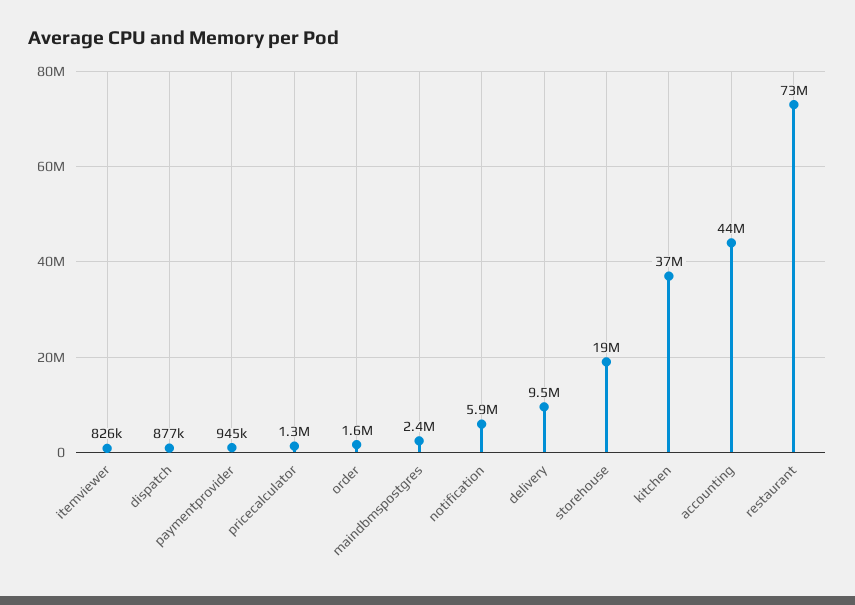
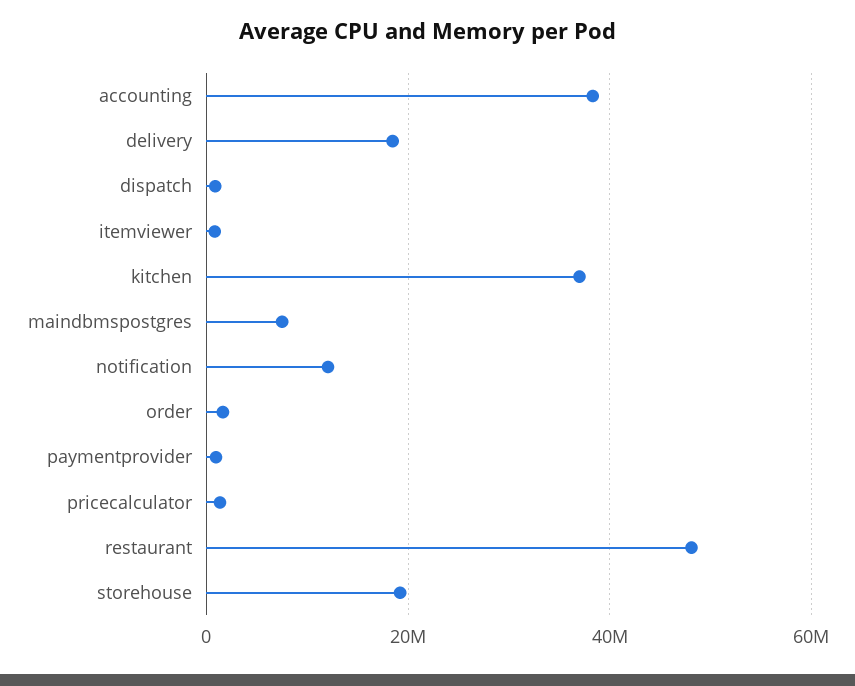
  {
    "itemviewer": 826000,
    "dispatch": 877000,
    "paymentprovider": 945000,
    "pricecalculator": 1300000,
    "order": 1600000,
-   "maindbmspostgres": 2400000,
+   "maindbmspostgres": 8000000,
-   "notification": 5900000,
+   "notification": 12000000,
-   "delivery": 9500000,
+   "delivery": 18000000,
    "storehouse": 19000000,
    "kitchen": 37000000,
-   "accounting": 44000000,
+   "accounting": 38000000,
-   "restaurant": 73000000
+   "restaurant": 48000000
  }

